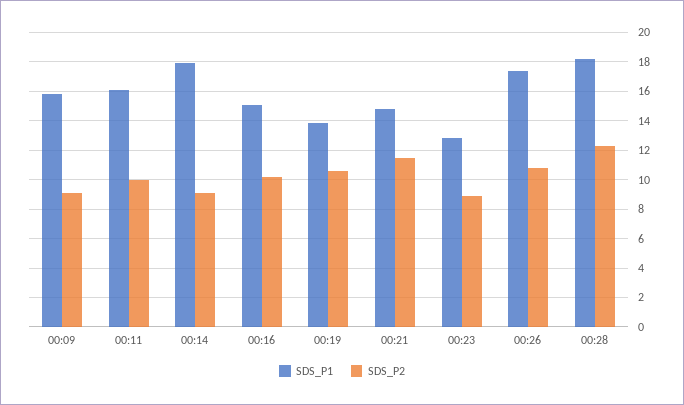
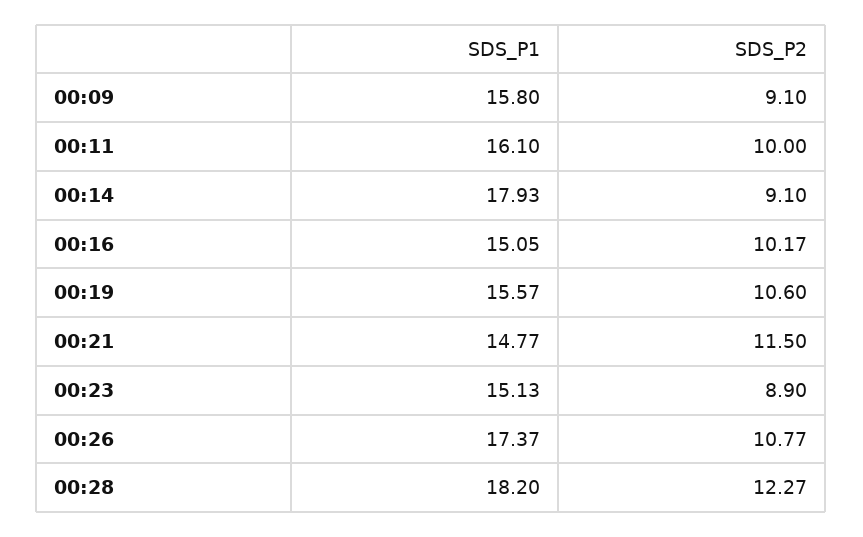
  {
    "SDS_P1": {
      "00:09": 15.8,
      "00:11": 16.1,
      "00:14": 17.93,
      "00:16": 15.05,
-     "00:19": 14,
+     "00:19": 15.57,
      "00:21": 14.77,
-     "00:23": 13,
+     "00:23": 15.13,
      "00:26": 17.37,
      "00:28": 18.2
    },
    "SDS_P2": {
      "00:09": 9.1,
      "00:11": 10,
      "00:14": 9.1,
      "00:16": 10.17,
      "00:19": 10.6,
      "00:21": 11.5,
      "00:23": 8.9,
      "00:26": 10.77,
      "00:28": 12.27
    }
  }

